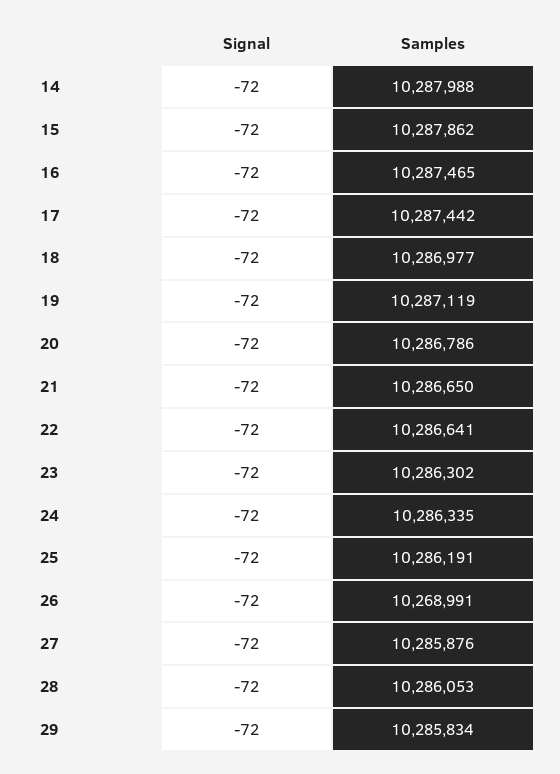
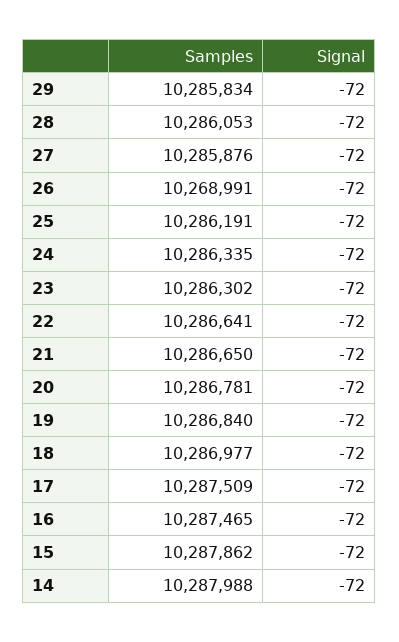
  {
    "Signal": {
      "14": -72,
      "15": -72,
      "16": -72,
      "17": -72,
      "18": -72,
      "19": -72,
      "20": -72,
      "21": -72,
      "22": -72,
      "23": -72,
      "24": -72,
      "25": -72,
      "26": -72,
      "27": -72,
      "28": -72,
      "29": -72
    },
    "Samples": {
      "14": 10287988,
      "15": 10287862,
      "16": 10287465,
-     "17": 10287442,
+     "17": 10287509,
      "18": 10286977,
-     "19": 10287119,
+     "19": 10286840,
-     "20": 10286786,
+     "20": 10286781,
      "21": 10286650,
      "22": 10286641,
      "23": 10286302,
      "24": 10286335,
      "25": 10286191,
      "26": 10268991,
      "27": 10285876,
      "28": 10286053,
      "29": 10285834
    }
  }

